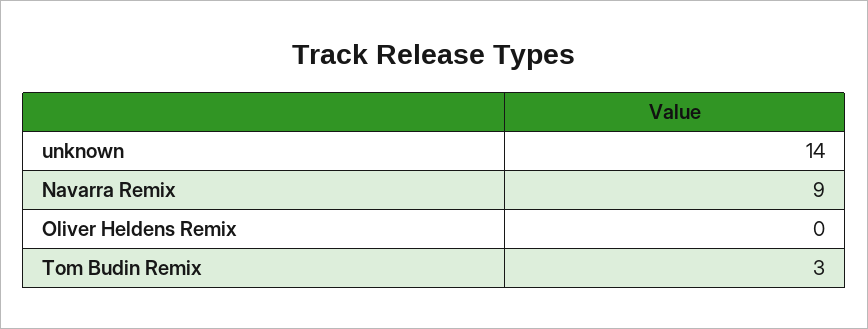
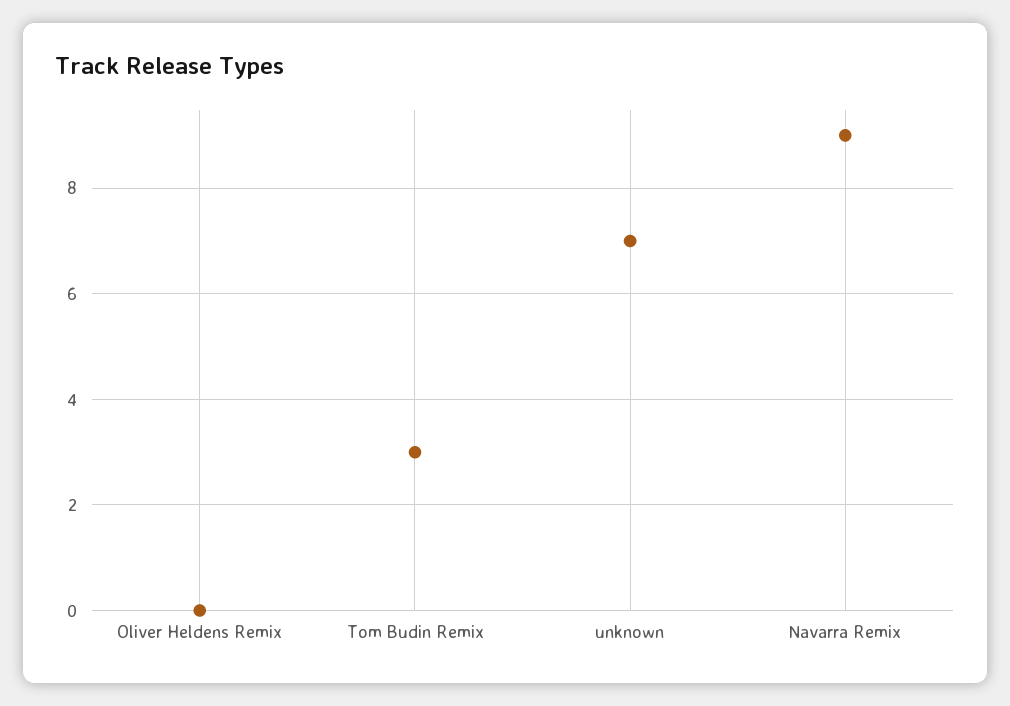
  {
-   "unknown": 14,
+   "unknown": 7,
    "Navarra Remix": 9,
    "Oliver Heldens Remix": 0,
    "Tom Budin Remix": 3
  }

